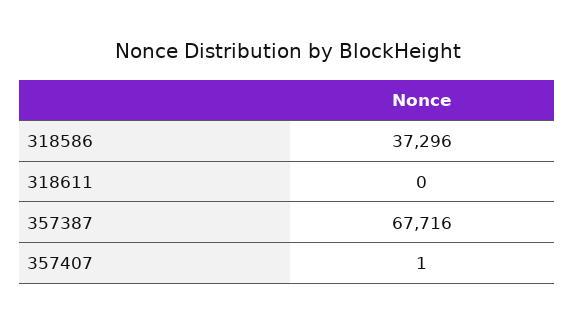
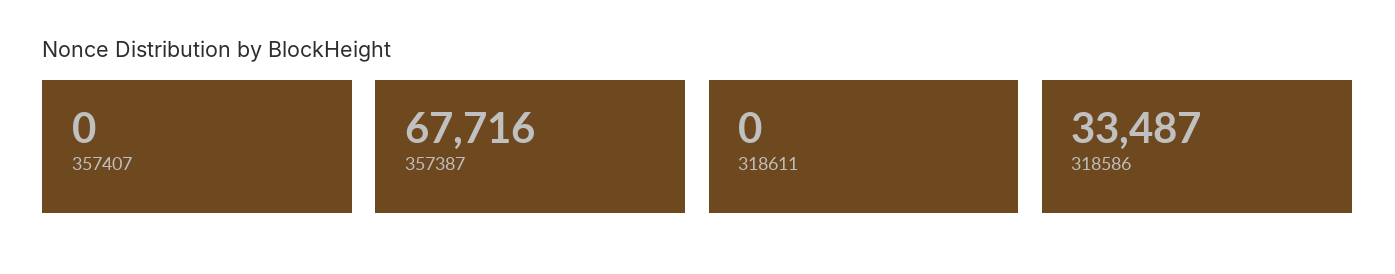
  {
-   "318586": 37296,
+   "318586": 33487,
    "318611": 0,
    "357387": 67716,
-   "357407": 1
+   "357407": 0
  }

